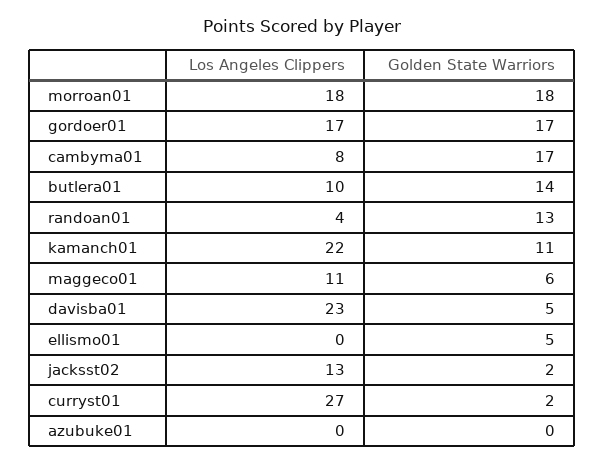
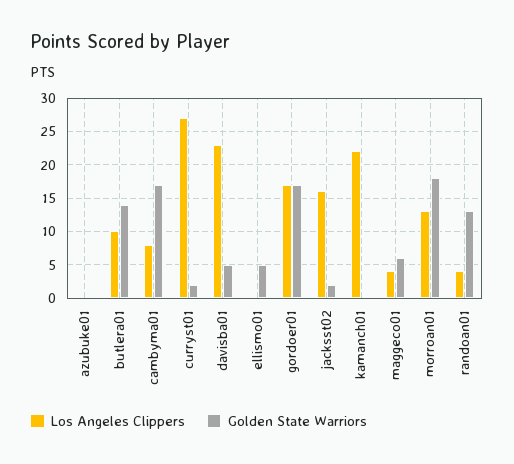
  {
    "Los Angeles Clippers": {
-     "morroan01": 18,
+     "morroan01": 13,
      "gordoer01": 17,
      "cambyma01": 8,
      "butlera01": 10,
      "randoan01": 4,
      "kamanch01": 22,
-     "maggeco01": 11,
+     "maggeco01": 4,
      "davisba01": 23,
      "ellismo01": 0,
-     "jacksst02": 13,
+     "jacksst02": 16,
      "curryst01": 27,
      "azubuke01": 0
    },
    "Golden State Warriors": {
      "morroan01": 18,
      "gordoer01": 17,
      "cambyma01": 17,
      "butlera01": 14,
      "randoan01": 13,
-     "kamanch01": 11,
+     "kamanch01": 0,
      "maggeco01": 6,
      "davisba01": 5,
      "ellismo01": 5,
      "jacksst02": 2,
      "curryst01": 2,
      "azubuke01": 0
    }
  }

